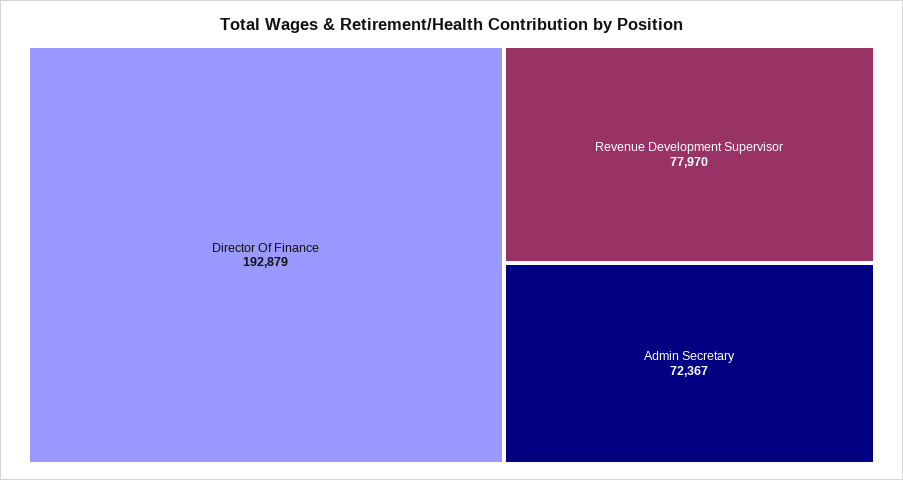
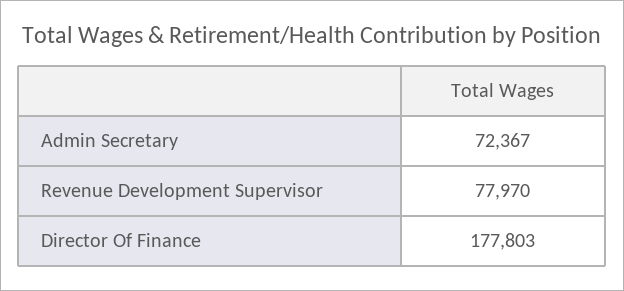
  {
-   "Director Of Finance": 192879,
+   "Director Of Finance": 177803,
    "Revenue Development Supervisor": 77970,
    "Admin Secretary": 72367
  }

